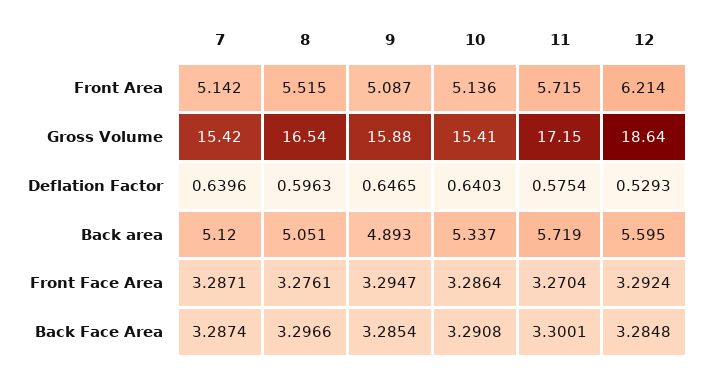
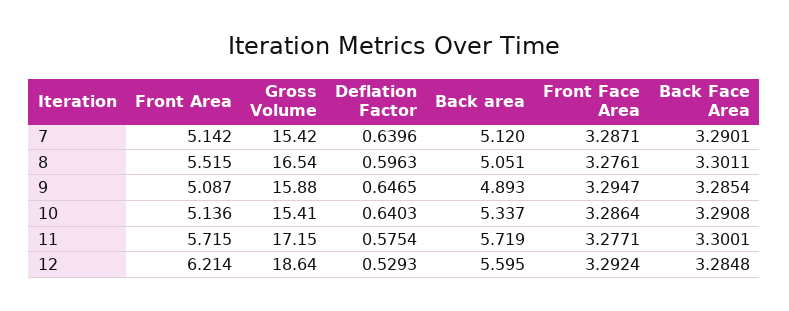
  {
    "7": {
      "Front Area": 5.142,
      "Gross Volume": 15.42,
      "Deflation Factor": 0.6396,
      "Back area": 5.12,
      "Front Face Area": 3.2871,
-     "Back Face Area": 3.2874
+     "Back Face Area": 3.2901
    },
    "8": {
      "Front Area": 5.515,
      "Gross Volume": 16.54,
      "Deflation Factor": 0.5963,
      "Back area": 5.051,
      "Front Face Area": 3.2761,
-     "Back Face Area": 3.2966
+     "Back Face Area": 3.3011
    },
    "9": {
      "Front Area": 5.087,
      "Gross Volume": 15.88,
      "Deflation Factor": 0.6465,
      "Back area": 4.893,
      "Front Face Area": 3.2947,
      "Back Face Area": 3.2854
    },
    "10": {
      "Front Area": 5.136,
      "Gross Volume": 15.41,
      "Deflation Factor": 0.6403,
      "Back area": 5.337,
      "Front Face Area": 3.2864,
      "Back Face Area": 3.2908
    },
    "11": {
      "Front Area": 5.715,
      "Gross Volume": 17.15,
      "Deflation Factor": 0.5754,
      "Back area": 5.719,
-     "Front Face Area": 3.2704,
+     "Front Face Area": 3.2771,
      "Back Face Area": 3.3001
    },
    "12": {
      "Front Area": 6.214,
      "Gross Volume": 18.64,
      "Deflation Factor": 0.5293,
      "Back area": 5.595,
      "Front Face Area": 3.2924,
      "Back Face Area": 3.2848
    }
  }

